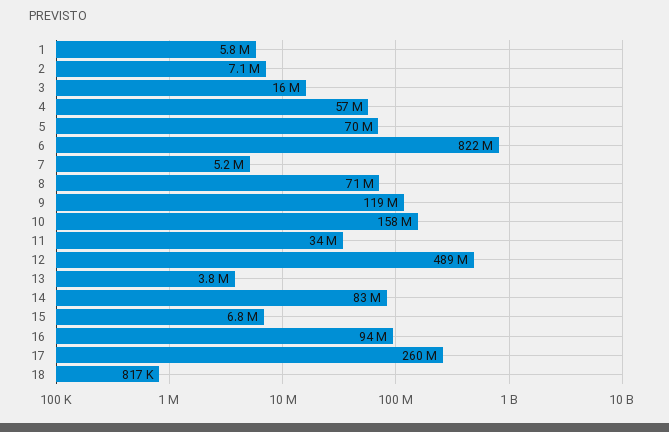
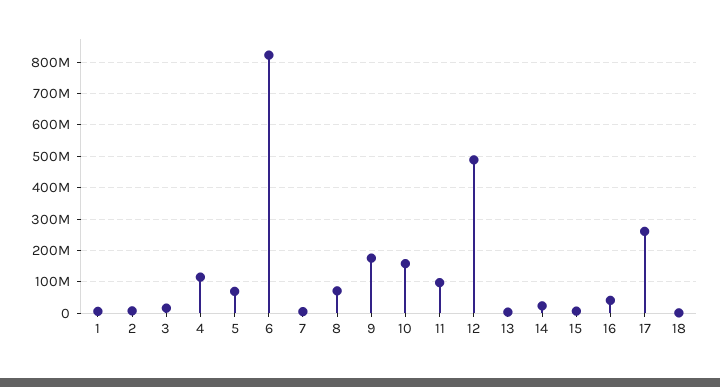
  {
    "1": 5800000,
    "2": 7100000,
    "3": 16000000,
-   "4": 57000000,
+   "4": 120000000,
    "5": 70000000,
    "6": 822000000,
    "7": 5200000,
    "8": 71000000,
-   "9": 119000000,
+   "9": 180000000,
    "10": 158000000,
-   "11": 34000000,
+   "11": 100000000,
    "12": 489000000,
    "13": 3800000,
-   "14": 83000000,
+   "14": 20000000,
    "15": 6800000,
-   "16": 94000000,
+   "16": 40000000,
    "17": 260000000,
    "18": 817000
  }

